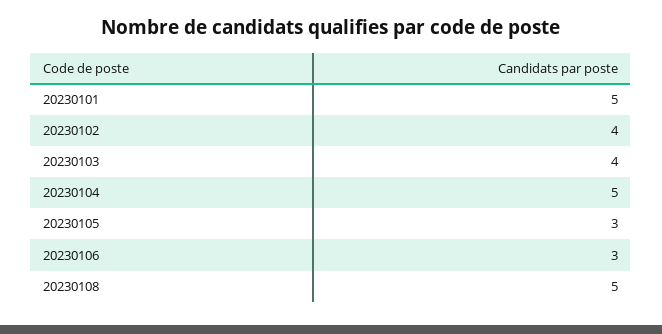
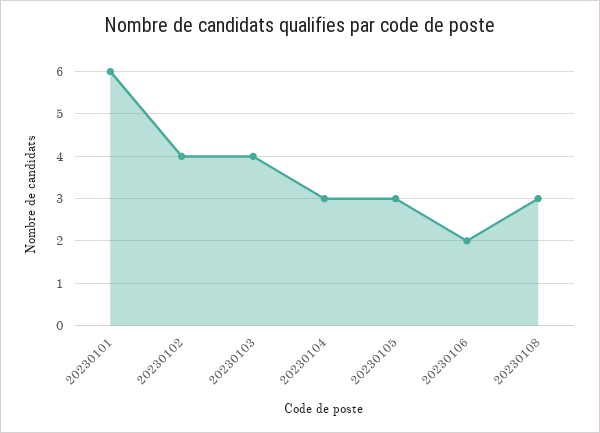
  {
-   "20230101": 5,
+   "20230101": 6,
    "20230102": 4,
    "20230103": 4,
-   "20230104": 5,
+   "20230104": 3,
    "20230105": 3,
-   "20230106": 3,
+   "20230106": 2,
-   "20230108": 5
+   "20230108": 3
  }

